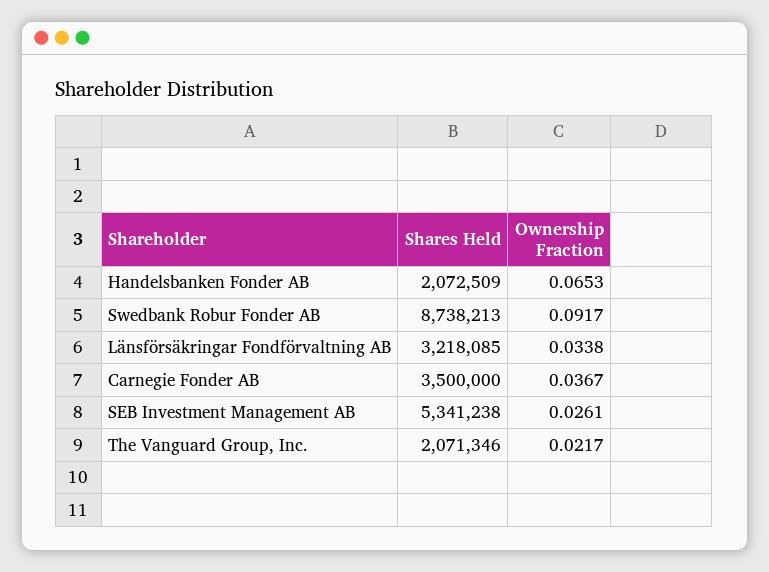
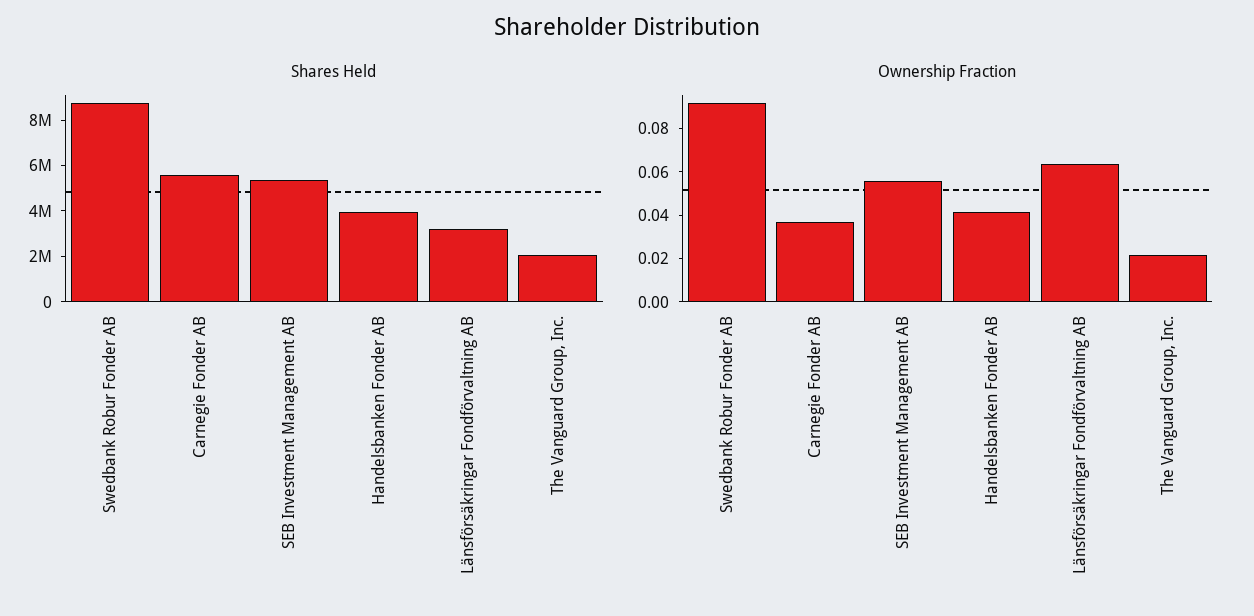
  {
    "Shares Held": {
-     "Handelsbanken Fonder AB": 2072509,
+     "Handelsbanken Fonder AB": 4000000,
      "Swedbank Robur Fonder AB": 8738213,
      "Länsförsäkringar Fondförvaltning AB": 3218085,
-     "Carnegie Fonder AB": 3500000,
+     "Carnegie Fonder AB": 5500000,
      "SEB Investment Management AB": 5341238,
      "The Vanguard Group, Inc.": 2071346
    },
    "Ownership Fraction": {
-     "Handelsbanken Fonder AB": 0.0653,
+     "Handelsbanken Fonder AB": 0.04,
      "Swedbank Robur Fonder AB": 0.0917,
-     "Länsförsäkringar Fondförvaltning AB": 0.0338,
+     "Länsförsäkringar Fondförvaltning AB": 0.065,
      "Carnegie Fonder AB": 0.0367,
-     "SEB Investment Management AB": 0.0261,
+     "SEB Investment Management AB": 0.055,
      "The Vanguard Group, Inc.": 0.0217
    }
  }

